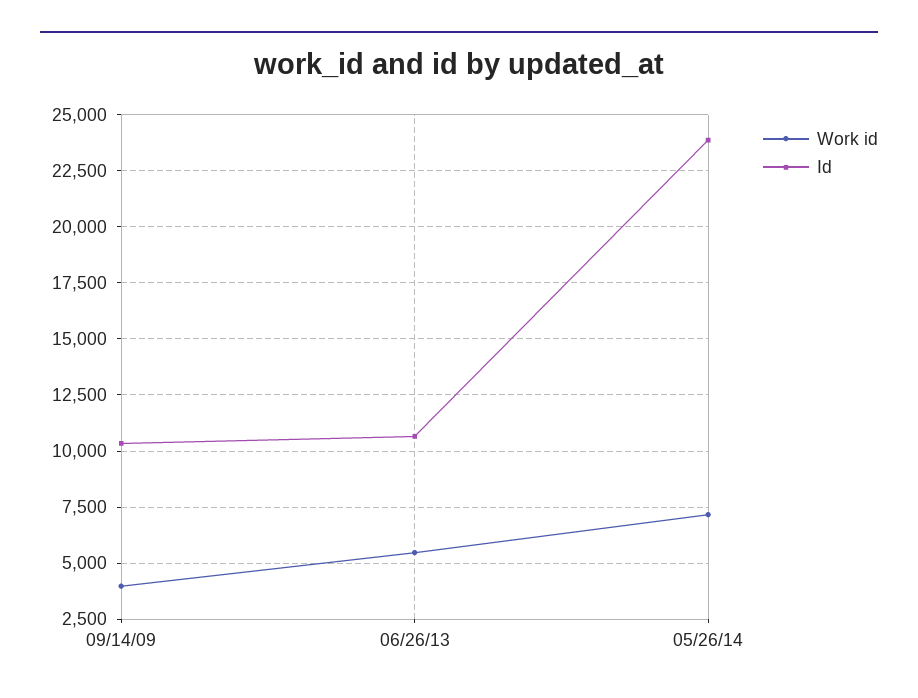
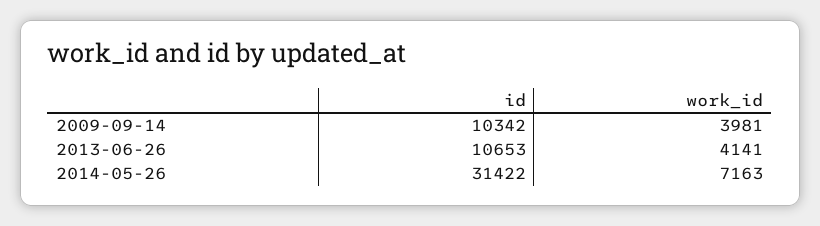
  {
    "Work id": {
      "09/14/09": 3981,
-     "06/26/13": 5500,
+     "06/26/13": 4141,
      "05/26/14": 7163
    },
    "Id": {
      "09/14/09": 10342,
      "06/26/13": 10653,
-     "05/26/14": 24000
+     "05/26/14": 31422
    }
  }

